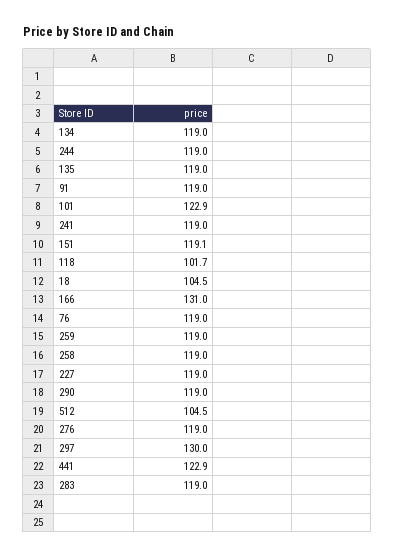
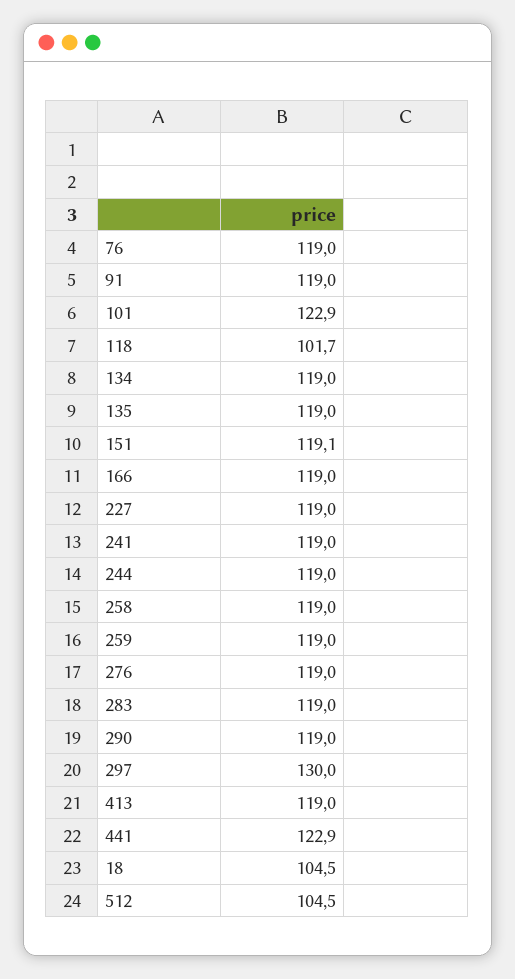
  {
    "134": 119,
    "244": 119,
    "135": 119,
    "91": 119,
    "101": 122.9,
    "241": 119,
    "151": 119.1,
    "118": 101.7,
    "18": 104.5,
-   "166": 131,
+   "166": 119,
    "76": 119,
    "259": 119,
    "258": 119,
    "227": 119,
    "290": 119,
    "512": 104.5,
    "276": 119,
    "297": 130,
    "441": 122.9,
-   "283": 119
+   "283": 119,
+   "413": 119
  }

